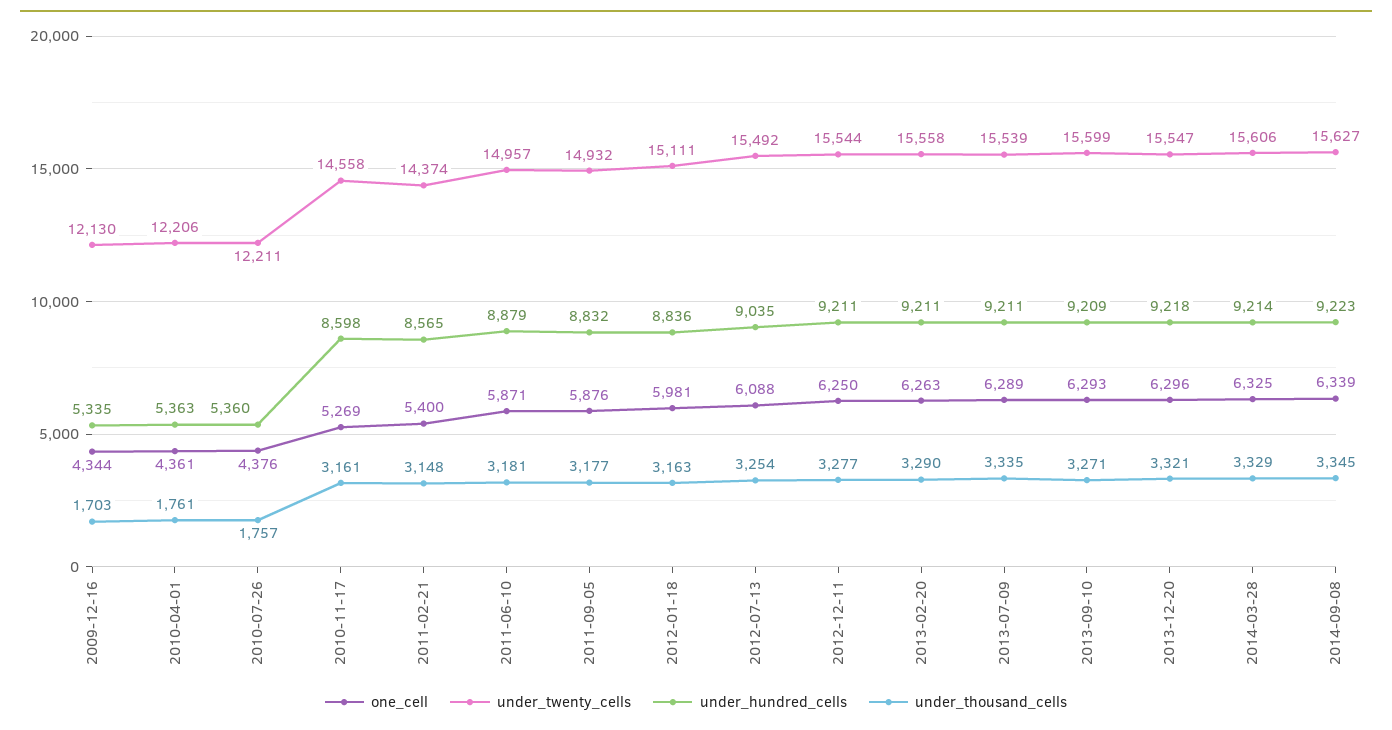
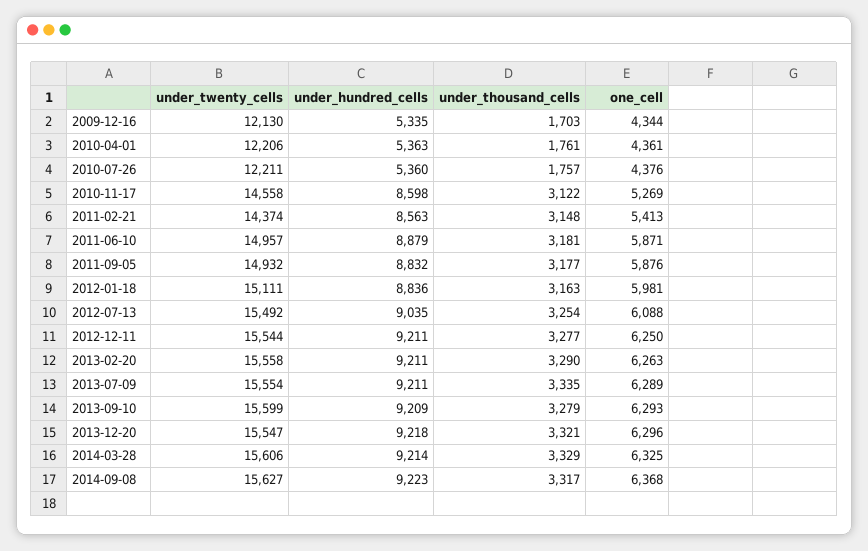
  {
    "one_cell": {
      "2009-12-16": 4344,
      "2010-04-01": 4361,
      "2010-07-26": 4376,
      "2010-11-17": 5269,
-     "2011-02-21": 5400,
+     "2011-02-21": 5413,
      "2011-06-10": 5871,
      "2011-09-05": 5876,
      "2012-01-18": 5981,
      "2012-07-13": 6088,
      "2012-12-11": 6250,
      "2013-02-20": 6263,
      "2013-07-09": 6289,
      "2013-09-10": 6293,
      "2013-12-20": 6296,
      "2014-03-28": 6325,
-     "2014-09-08": 6339
+     "2014-09-08": 6368
    },
    "under_twenty_cells": {
      "2009-12-16": 12130,
      "2010-04-01": 12206,
      "2010-07-26": 12211,
      "2010-11-17": 14558,
      "2011-02-21": 14374,
      "2011-06-10": 14957,
      "2011-09-05": 14932,
      "2012-01-18": 15111,
      "2012-07-13": 15492,
      "2012-12-11": 15544,
      "2013-02-20": 15558,
-     "2013-07-09": 15539,
+     "2013-07-09": 15554,
      "2013-09-10": 15599,
      "2013-12-20": 15547,
      "2014-03-28": 15606,
      "2014-09-08": 15627
    },
    "under_hundred_cells": {
      "2009-12-16": 5335,
      "2010-04-01": 5363,
      "2010-07-26": 5360,
      "2010-11-17": 8598,
-     "2011-02-21": 8565,
+     "2011-02-21": 8563,
      "2011-06-10": 8879,
      "2011-09-05": 8832,
      "2012-01-18": 8836,
      "2012-07-13": 9035,
      "2012-12-11": 9211,
      "2013-02-20": 9211,
      "2013-07-09": 9211,
      "2013-09-10": 9209,
      "2013-12-20": 9218,
      "2014-03-28": 9214,
      "2014-09-08": 9223
    },
    "under_thousand_cells": {
      "2009-12-16": 1703,
      "2010-04-01": 1761,
      "2010-07-26": 1757,
-     "2010-11-17": 3161,
+     "2010-11-17": 3122,
      "2011-02-21": 3148,
      "2011-06-10": 3181,
      "2011-09-05": 3177,
      "2012-01-18": 3163,
      "2012-07-13": 3254,
      "2012-12-11": 3277,
      "2013-02-20": 3290,
      "2013-07-09": 3335,
-     "2013-09-10": 3271,
+     "2013-09-10": 3279,
      "2013-12-20": 3321,
      "2014-03-28": 3329,
-     "2014-09-08": 3345
+     "2014-09-08": 3317
    }
  }

